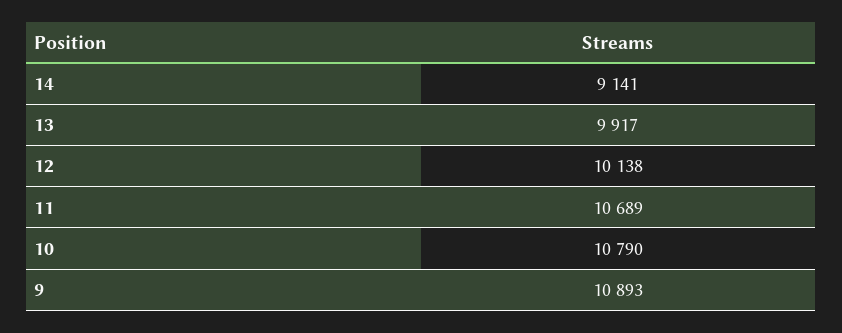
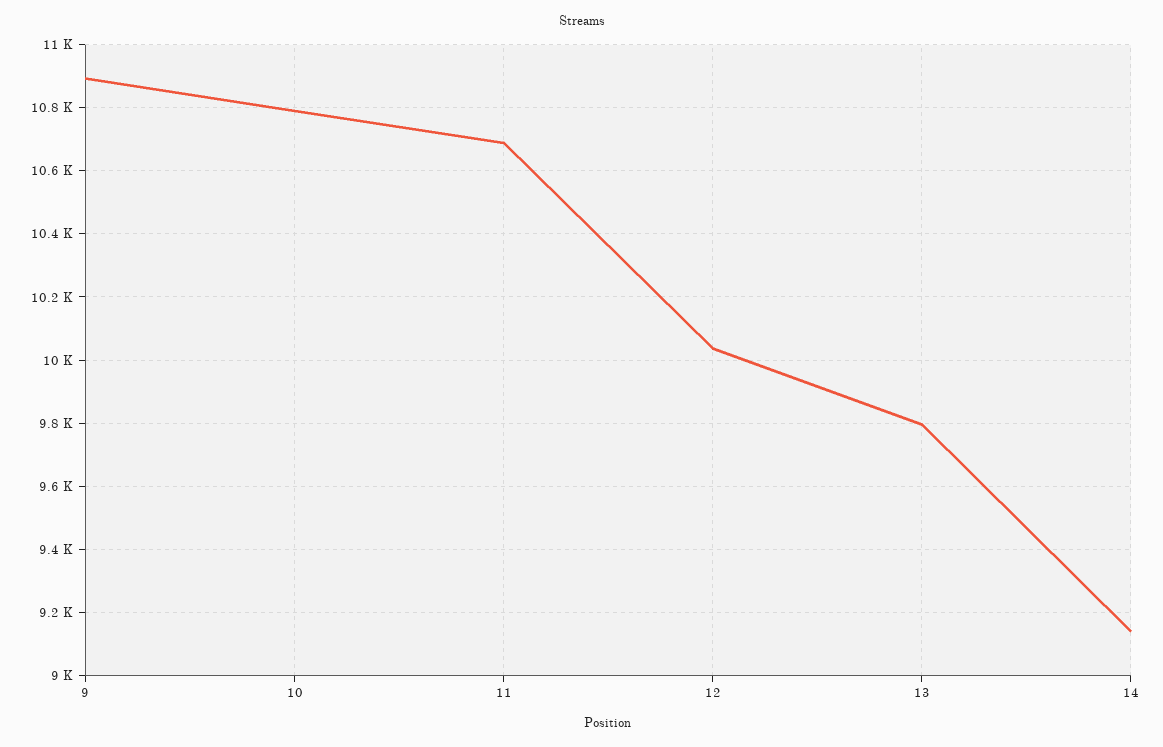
  {
    "14": 9141,
-   "13": 9917,
+   "13": 9800,
-   "12": 10138,
+   "12": 10040,
    "11": 10689,
    "10": 10790,
    "9": 10893
  }

